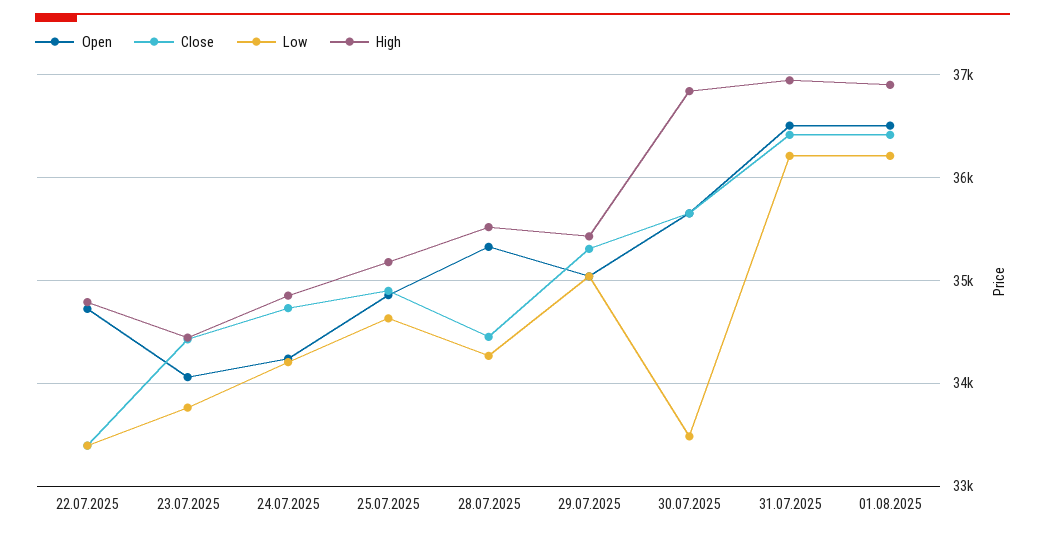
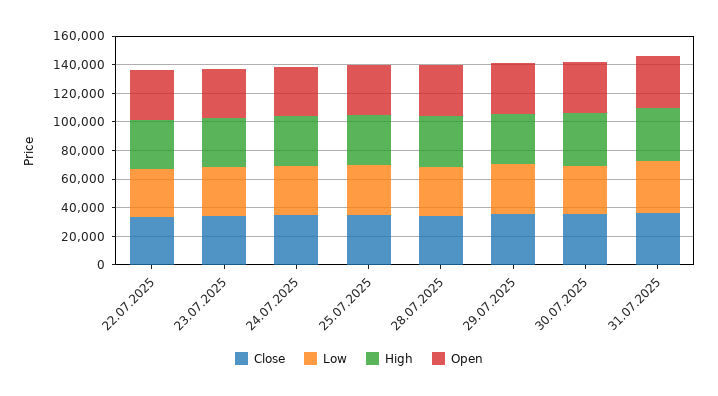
  {
    "Open": {
      "22.07.2025": 34700,
      "23.07.2025": 34100,
      "24.07.2025": 34200,
      "25.07.2025": 34900,
      "28.07.2025": 35300,
      "29.07.2025": 35000,
      "30.07.2025": 35700,
-     "31.07.2025": 36500,
+     "31.07.2025": 36500
-     "01.08.2025": 36500
    },
    "Close": {
      "22.07.2025": 33400,
      "23.07.2025": 34400,
      "24.07.2025": 34700,
      "25.07.2025": 34900,
      "28.07.2025": 34500,
      "29.07.2025": 35300,
      "30.07.2025": 35700,
-     "31.07.2025": 36400,
+     "31.07.2025": 36400
-     "01.08.2025": 36400
    },
    "Low": {
      "22.07.2025": 33400,
      "23.07.2025": 33800,
      "24.07.2025": 34200,
      "25.07.2025": 34600,
      "28.07.2025": 34300,
      "29.07.2025": 35000,
      "30.07.2025": 33500,
-     "31.07.2025": 36200,
+     "31.07.2025": 36200
-     "01.08.2025": 36200
    },
    "High": {
      "22.07.2025": 34800,
      "23.07.2025": 34400,
      "24.07.2025": 34900,
      "25.07.2025": 35200,
      "28.07.2025": 35500,
      "29.07.2025": 35400,
      "30.07.2025": 36800,
-     "31.07.2025": 36900,
+     "31.07.2025": 36900
-     "01.08.2025": 36900
    }
  }

